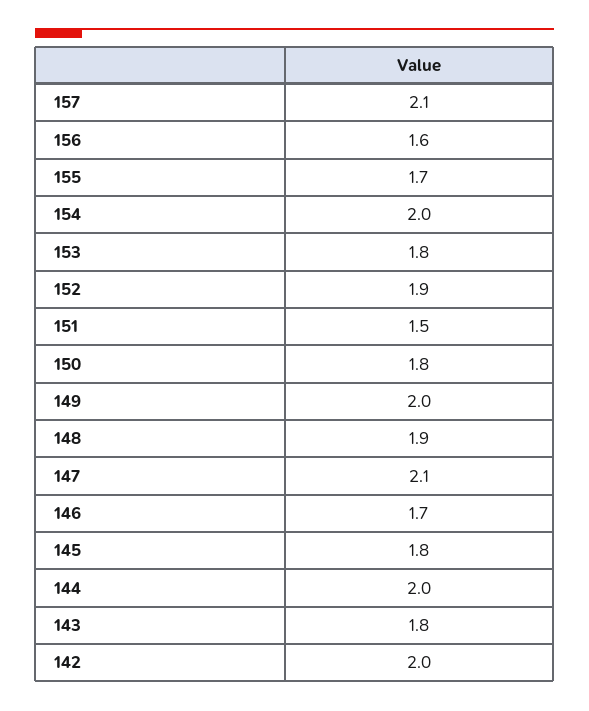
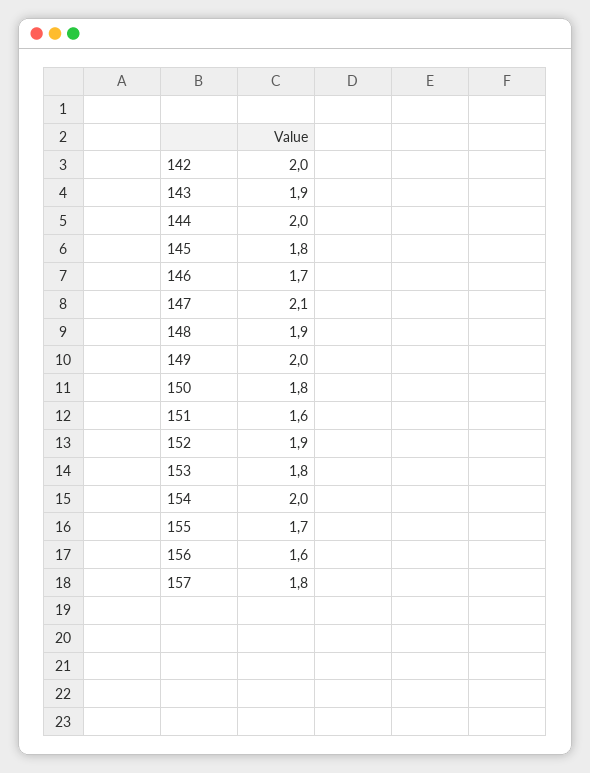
  {
-   "157": 2.1,
+   "157": 1.8,
    "156": 1.6,
    "155": 1.7,
    "154": 2,
    "153": 1.8,
    "152": 1.9,
-   "151": 1.5,
+   "151": 1.6,
    "150": 1.8,
    "149": 2,
    "148": 1.9,
    "147": 2.1,
    "146": 1.7,
    "145": 1.8,
    "144": 2,
-   "143": 1.8,
+   "143": 1.9,
    "142": 2
  }

